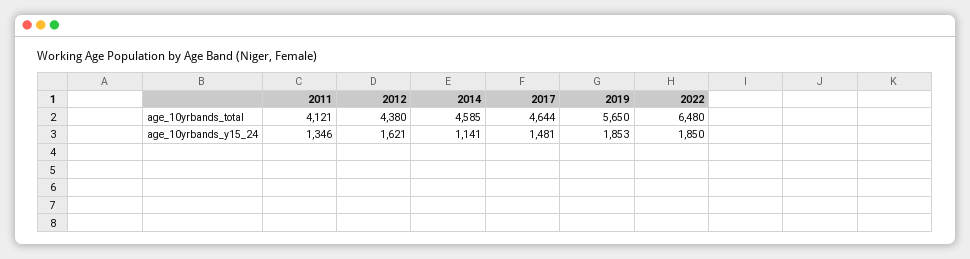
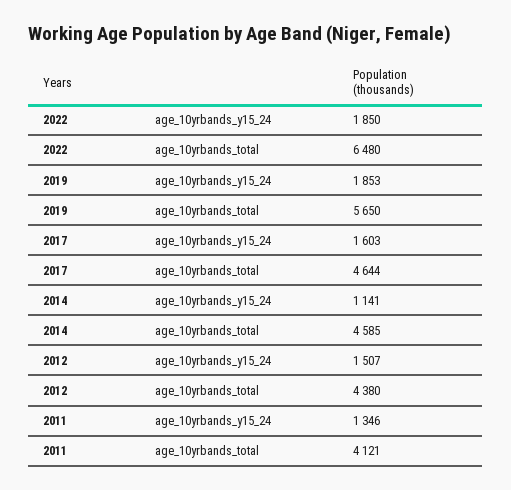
  {
    "2011": {
      "age_10yrbands_total": 4121,
      "age_10yrbands_y15_24": 1346
    },
    "2012": {
      "age_10yrbands_total": 4380,
-     "age_10yrbands_y15_24": 1621
+     "age_10yrbands_y15_24": 1507
    },
    "2014": {
      "age_10yrbands_total": 4585,
      "age_10yrbands_y15_24": 1141
    },
    "2017": {
      "age_10yrbands_total": 4644,
-     "age_10yrbands_y15_24": 1481
+     "age_10yrbands_y15_24": 1603
    },
    "2019": {
      "age_10yrbands_total": 5650,
      "age_10yrbands_y15_24": 1853
    },
    "2022": {
      "age_10yrbands_total": 6480,
      "age_10yrbands_y15_24": 1850
    }
  }

